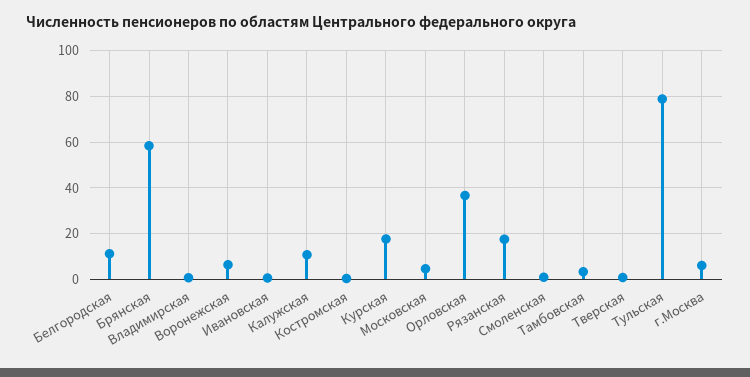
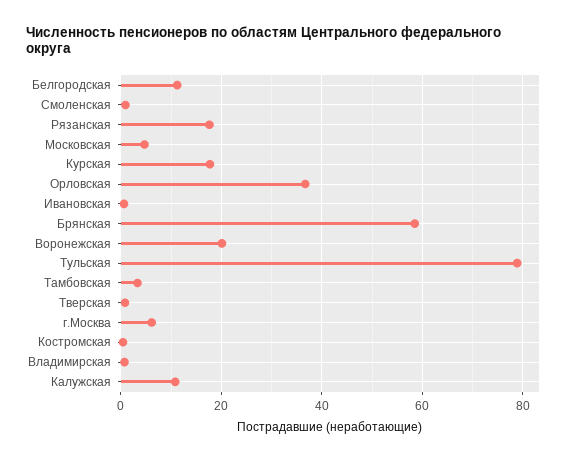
  {
    "Белгородская": 12,
    "Брянская": 58,
    "Владимирская": 0,
-   "Воронежская": 5,
+   "Воронежская": 20,
    "Ивановская": 0,
    "Калужская": 10,
    "Костромская": 0,
    "Курская": 18,
    "Московская": 4,
    "Орловская": 36,
    "Рязанская": 18,
    "Смоленская": 0,
    "Тамбовская": 4,
    "Тверская": 0,
    "Тульская": 78,
    "г.Москва": 6
  }

